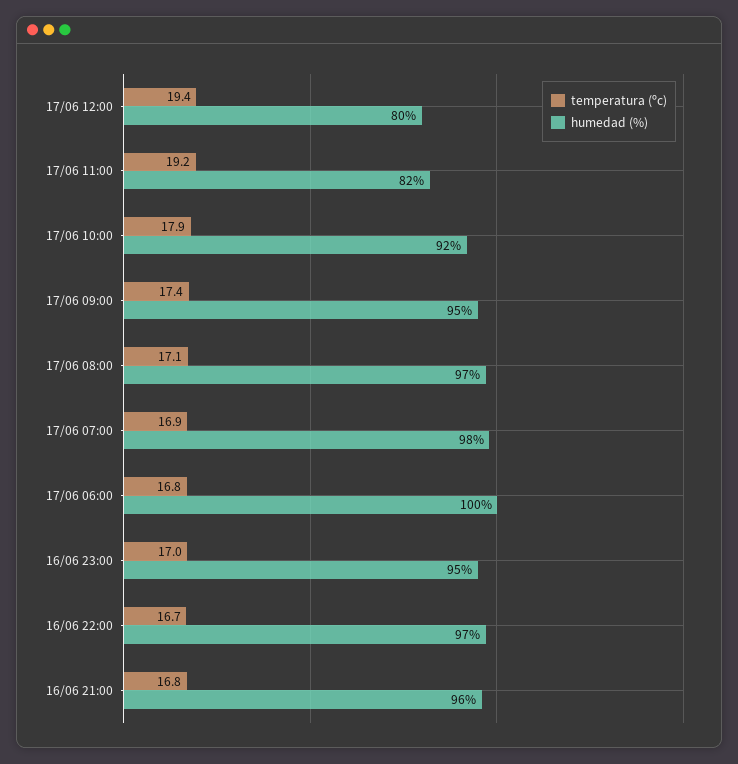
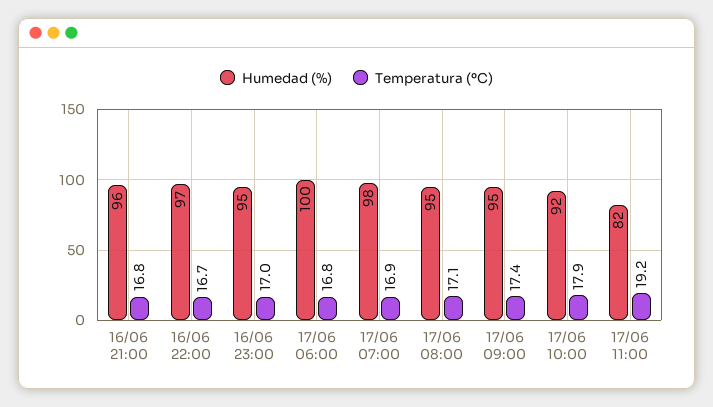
  {
    "temperatura (ºc)": {
-     "17/06 12:00": 19.4,
      "17/06 11:00": 19.2,
      "17/06 10:00": 17.9,
      "17/06 09:00": 17.4,
      "17/06 08:00": 17.1,
      "17/06 07:00": 16.9,
      "17/06 06:00": 16.8,
      "16/06 23:00": 17,
      "16/06 22:00": 16.7,
      "16/06 21:00": 16.8
    },
    "humedad (%)": {
-     "17/06 12:00": 80,
      "17/06 11:00": 82,
      "17/06 10:00": 92,
      "17/06 09:00": 95,
-     "17/06 08:00": 97,
+     "17/06 08:00": 95,
      "17/06 07:00": 98,
      "17/06 06:00": 100,
      "16/06 23:00": 95,
      "16/06 22:00": 97,
      "16/06 21:00": 96
    }
  }

